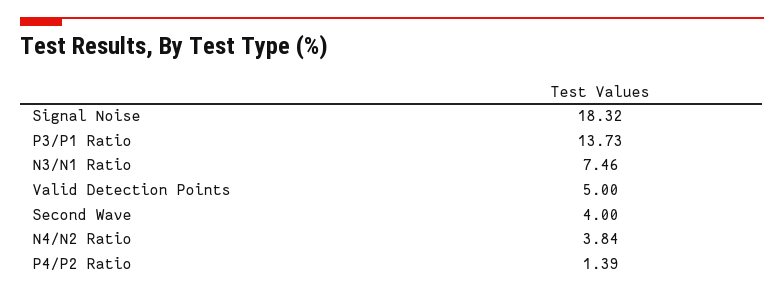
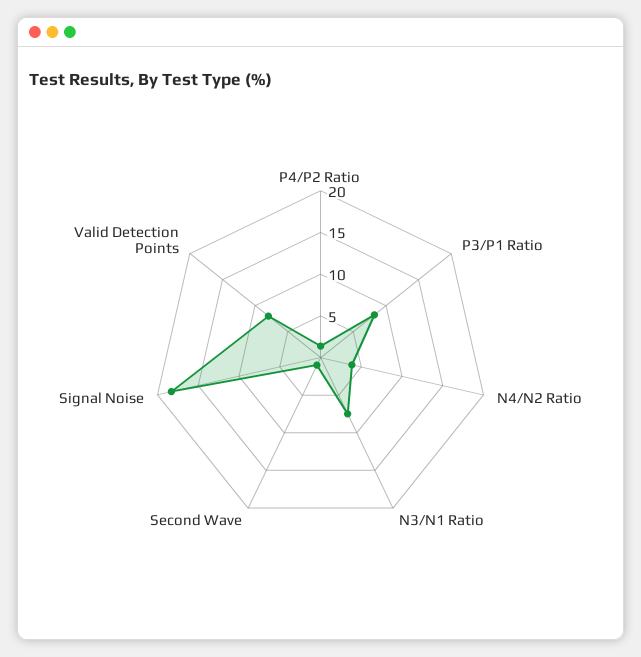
  {
    "Signal Noise": 18.32,
-   "P3/P1 Ratio": 13.73,
+   "P3/P1 Ratio": 8,
    "N3/N1 Ratio": 7.46,
-   "Valid Detection Points": 5,
+   "Valid Detection Points": 8,
-   "Second Wave": 4,
+   "Second Wave": 1,
    "N4/N2 Ratio": 3.84,
    "P4/P2 Ratio": 1.39
  }

